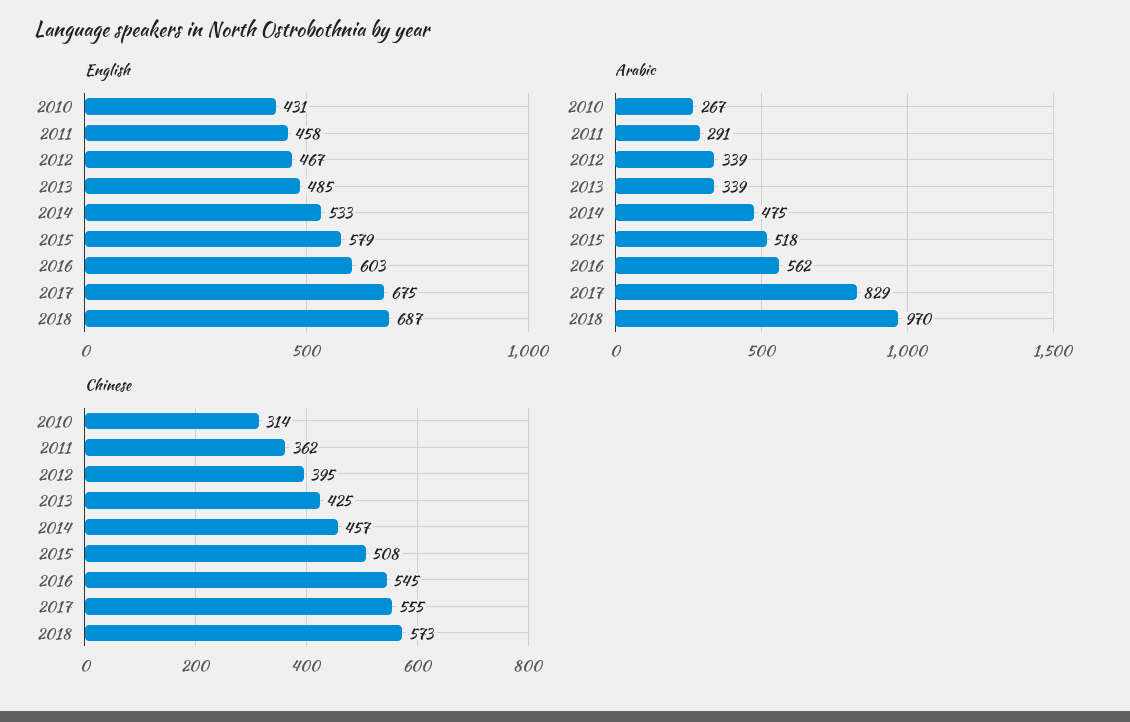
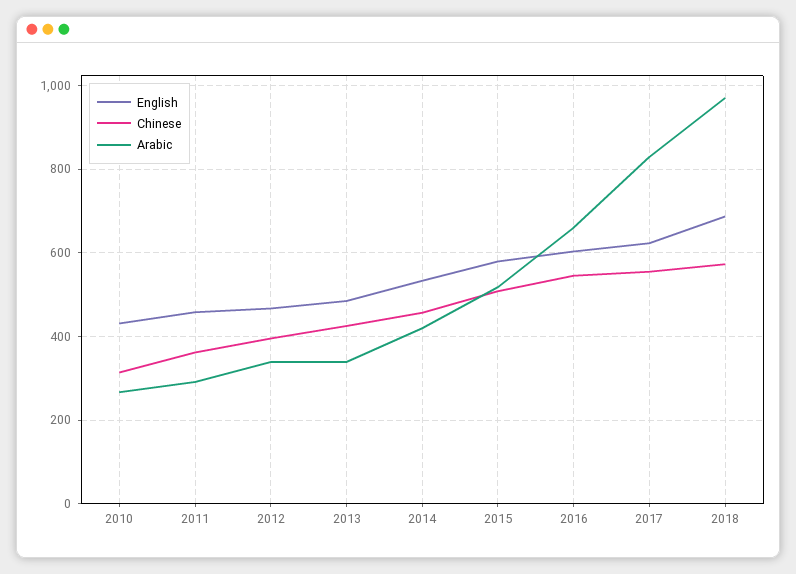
  {
    "English": {
      "2010": 431,
      "2011": 458,
      "2012": 467,
      "2013": 485,
      "2014": 533,
      "2015": 579,
      "2016": 603,
-     "2017": 675,
+     "2017": 620,
      "2018": 687
    },
    "Arabic": {
      "2010": 267,
      "2011": 291,
      "2012": 339,
      "2013": 339,
-     "2014": 475,
+     "2014": 420,
      "2015": 518,
-     "2016": 562,
+     "2016": 660,
      "2017": 829,
      "2018": 970
    },
    "Chinese": {
      "2010": 314,
      "2011": 362,
      "2012": 395,
      "2013": 425,
      "2014": 457,
      "2015": 508,
      "2016": 545,
      "2017": 555,
      "2018": 573
    }
  }

